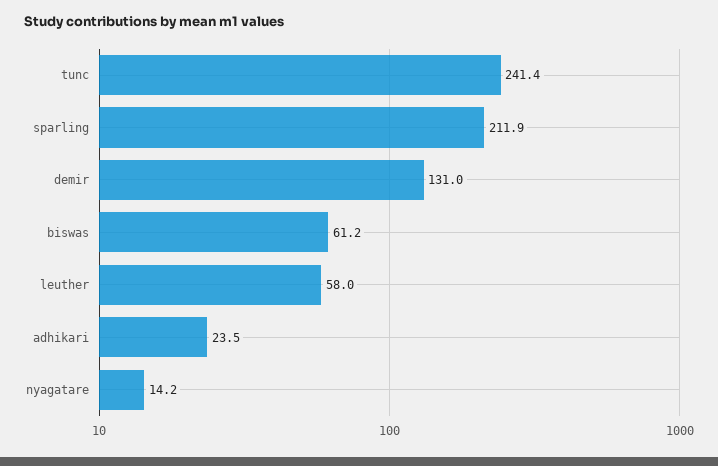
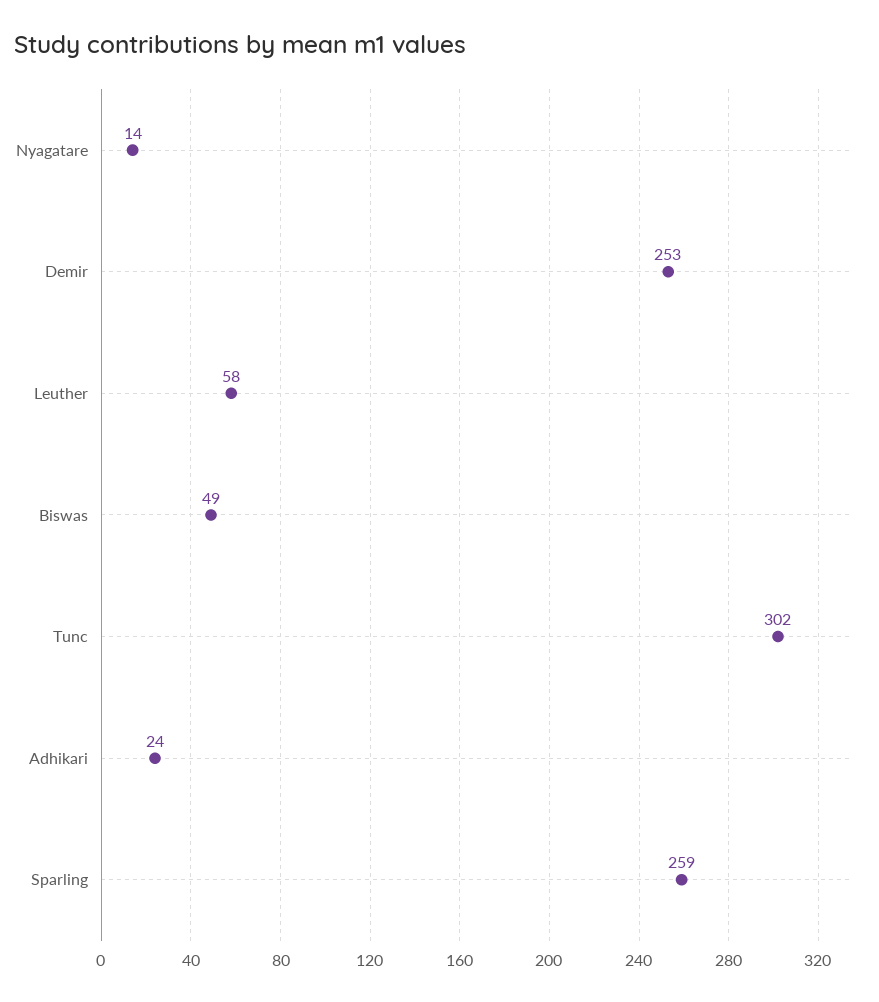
  {
-   "tunc": 241.4,
+   "tunc": 302,
-   "sparling": 211.9,
+   "sparling": 259,
-   "demir": 131,
+   "demir": 253,
-   "biswas": 61.2,
+   "biswas": 49,
    "leuther": 58,
    "adhikari": 23.5,
    "nyagatare": 14.2
  }

